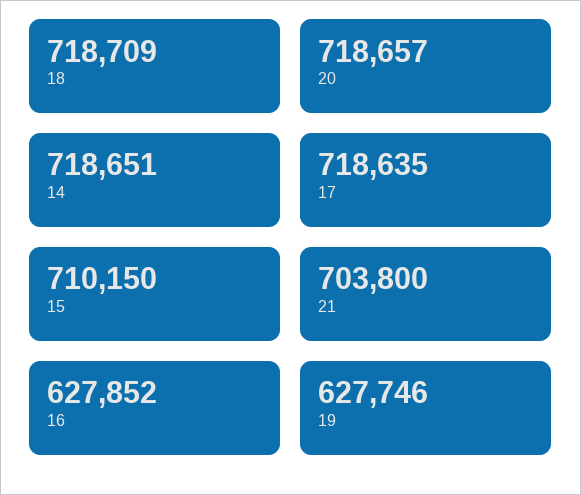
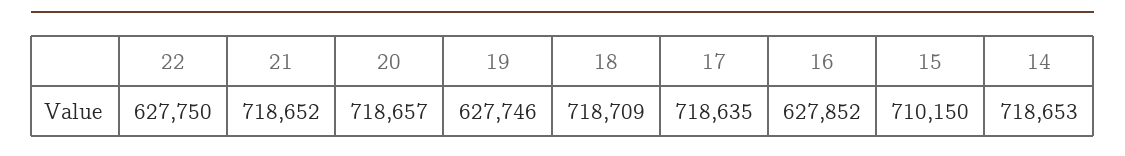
  {
    "18": 718709,
    "20": 718657,
-   "14": 718651,
+   "14": 718653,
    "17": 718635,
    "15": 710150,
-   "21": 703800,
+   "21": 718652,
    "16": 627852,
-   "19": 627746
+   "19": 627746,
+   "22": 627750
  }

